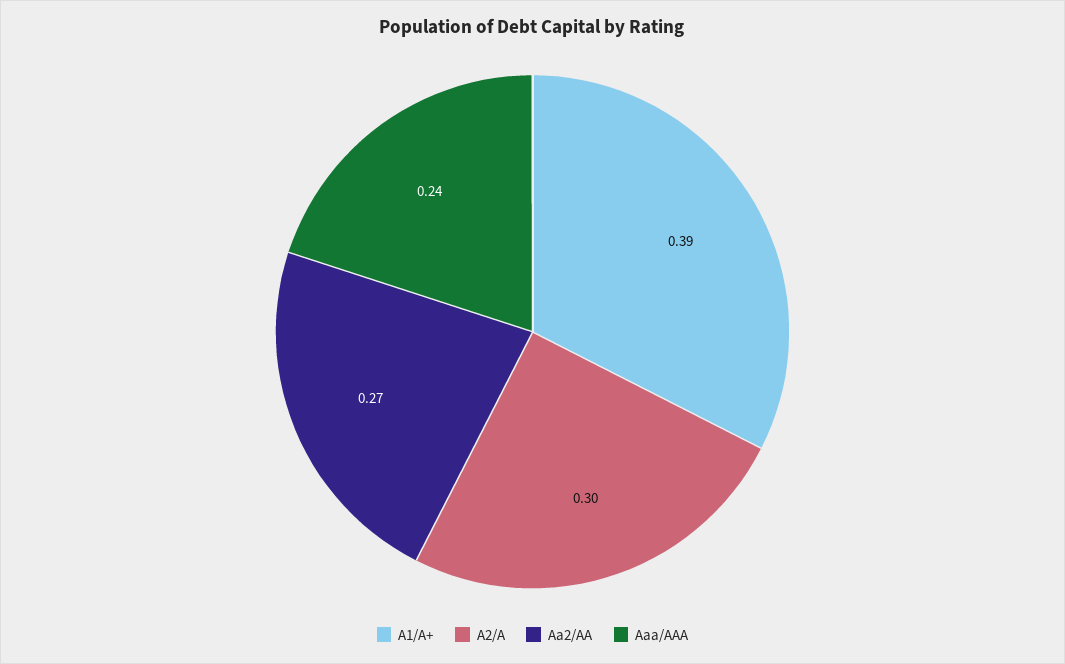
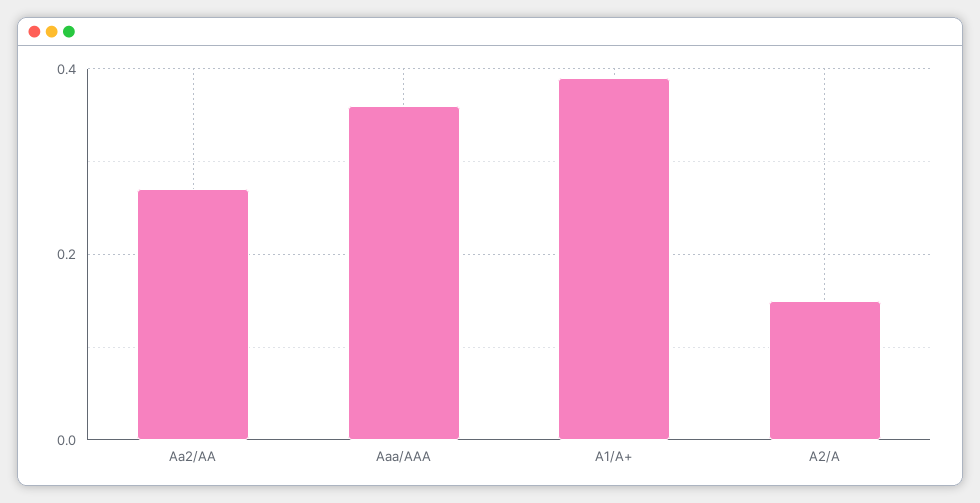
  {
    "A1/A+": 0.39,
-   "A2/A": 0.3,
+   "A2/A": 0.15,
    "Aa2/AA": 0.27,
-   "Aaa/AAA": 0.24
+   "Aaa/AAA": 0.35
  }

